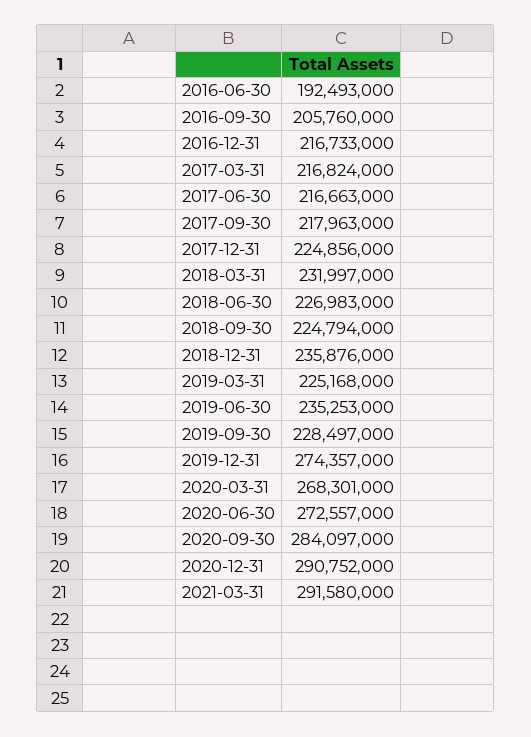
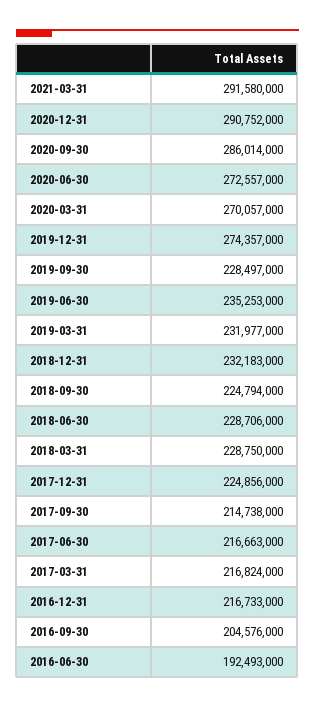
  {
    "2016-06-30": 192493000,
-   "2016-09-30": 205760000,
+   "2016-09-30": 204576000,
    "2016-12-31": 216733000,
    "2017-03-31": 216824000,
    "2017-06-30": 216663000,
-   "2017-09-30": 217963000,
+   "2017-09-30": 214738000,
    "2017-12-31": 224856000,
-   "2018-03-31": 231997000,
+   "2018-03-31": 228750000,
-   "2018-06-30": 226983000,
+   "2018-06-30": 228706000,
    "2018-09-30": 224794000,
-   "2018-12-31": 235876000,
+   "2018-12-31": 232183000,
-   "2019-03-31": 225168000,
+   "2019-03-31": 231977000,
    "2019-06-30": 235253000,
    "2019-09-30": 228497000,
    "2019-12-31": 274357000,
-   "2020-03-31": 268301000,
+   "2020-03-31": 270057000,
    "2020-06-30": 272557000,
-   "2020-09-30": 284097000,
+   "2020-09-30": 286014000,
    "2020-12-31": 290752000,
    "2021-03-31": 291580000
  }

